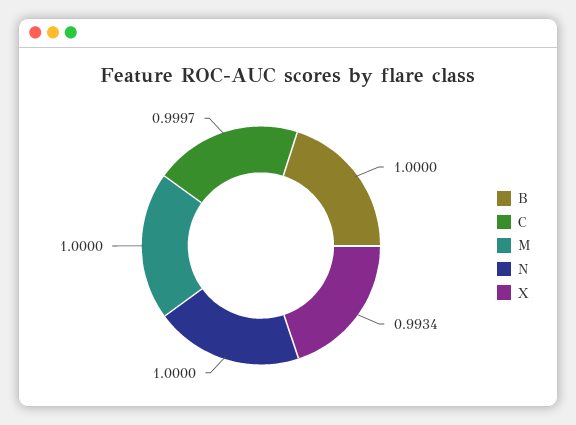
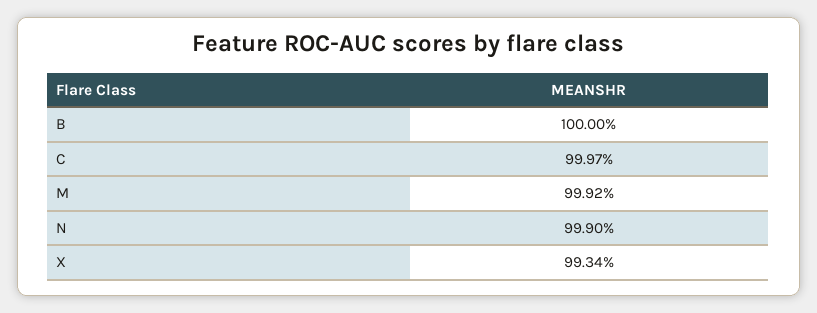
  {
    "B": 1,
    "C": 0.9997,
-   "M": 1,
+   "M": 0.9992,
-   "N": 1,
+   "N": 0.999,
    "X": 0.9934
  }

